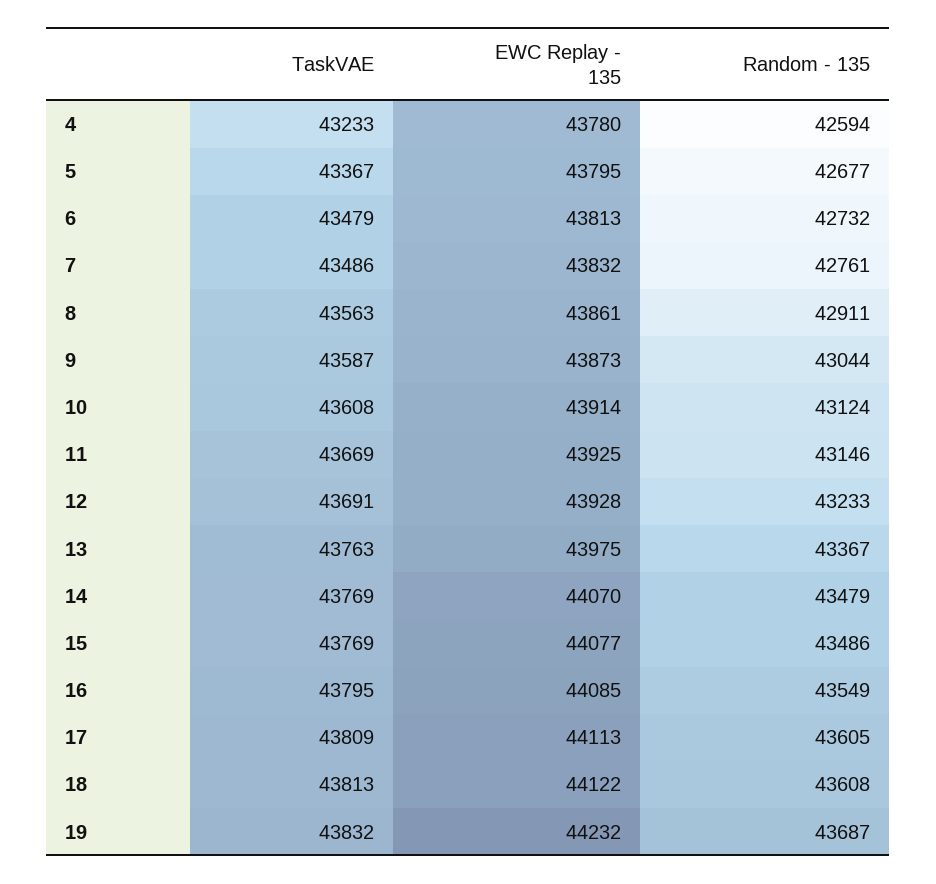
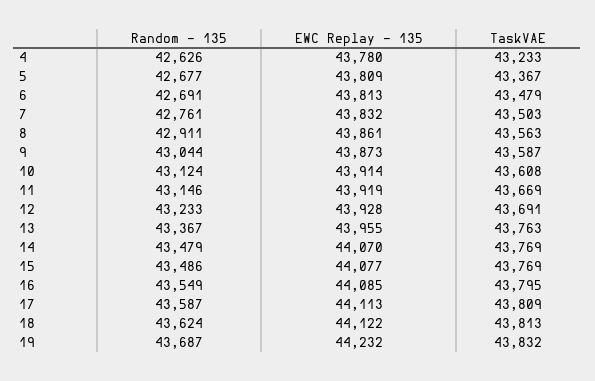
  {
    "TaskVAE": {
      "4": 43233,
      "5": 43367,
      "6": 43479,
-     "7": 43486,
+     "7": 43503,
      "8": 43563,
      "9": 43587,
      "10": 43608,
      "11": 43669,
      "12": 43691,
      "13": 43763,
      "14": 43769,
      "15": 43769,
      "16": 43795,
      "17": 43809,
      "18": 43813,
      "19": 43832
    },
    "EWC Replay - 135": {
      "4": 43780,
-     "5": 43795,
+     "5": 43809,
      "6": 43813,
      "7": 43832,
      "8": 43861,
      "9": 43873,
      "10": 43914,
-     "11": 43925,
+     "11": 43919,
      "12": 43928,
-     "13": 43975,
+     "13": 43955,
      "14": 44070,
      "15": 44077,
      "16": 44085,
      "17": 44113,
      "18": 44122,
      "19": 44232
    },
    "Random - 135": {
-     "4": 42594,
+     "4": 42626,
      "5": 42677,
-     "6": 42732,
+     "6": 42691,
      "7": 42761,
      "8": 42911,
      "9": 43044,
      "10": 43124,
      "11": 43146,
      "12": 43233,
      "13": 43367,
      "14": 43479,
      "15": 43486,
      "16": 43549,
-     "17": 43605,
+     "17": 43587,
-     "18": 43608,
+     "18": 43624,
      "19": 43687
    }
  }

